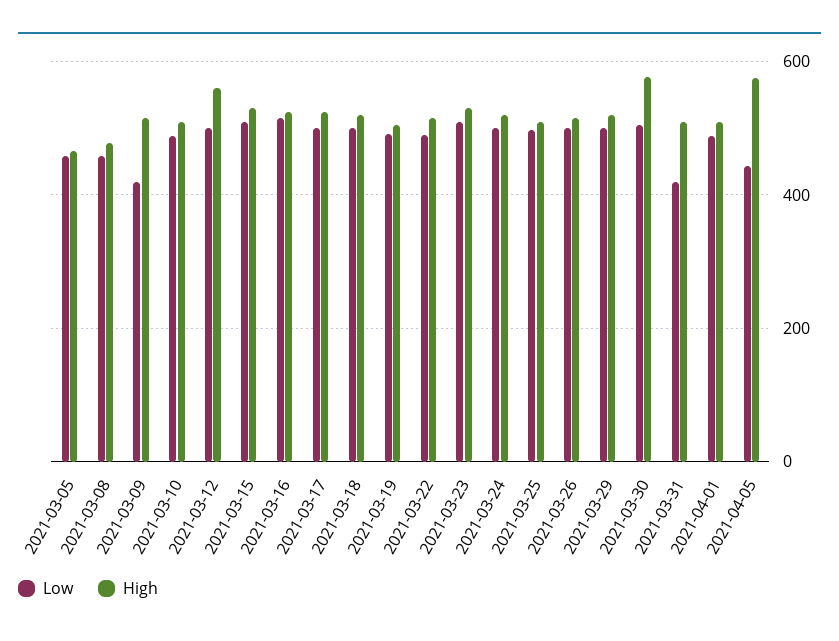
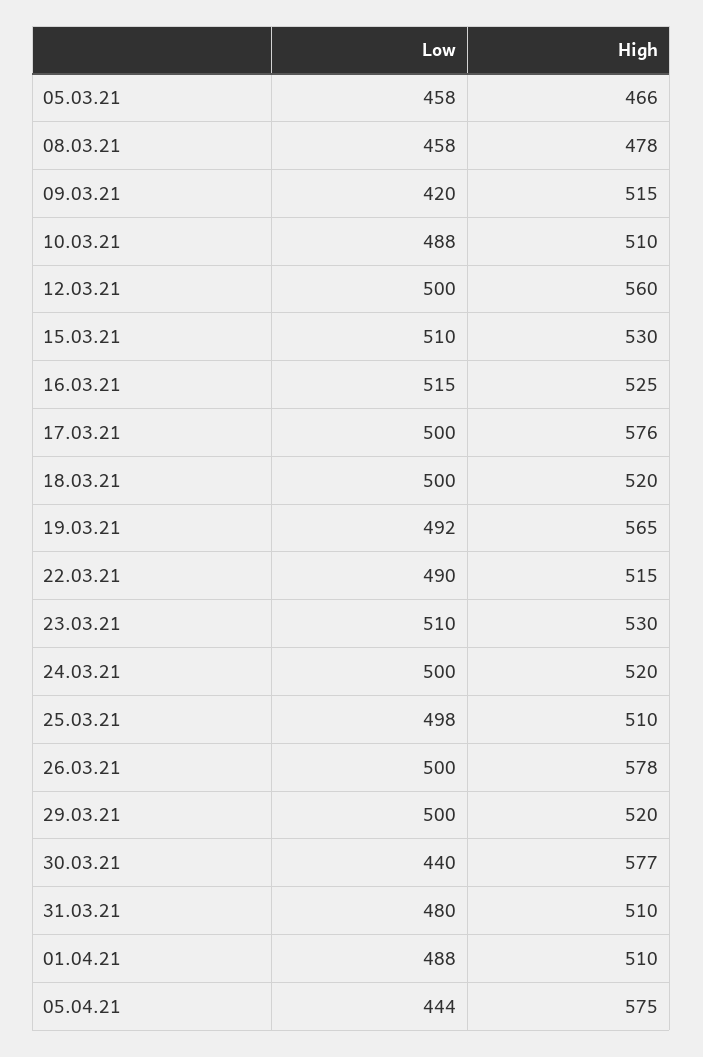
  {
    "Low": {
      "2021-03-05": 458,
      "2021-03-08": 458,
      "2021-03-09": 420,
      "2021-03-10": 488,
      "2021-03-12": 500,
      "2021-03-15": 510,
      "2021-03-16": 515,
      "2021-03-17": 500,
      "2021-03-18": 500,
      "2021-03-19": 492,
      "2021-03-22": 490,
      "2021-03-23": 510,
      "2021-03-24": 500,
      "2021-03-25": 498,
      "2021-03-26": 500,
      "2021-03-29": 500,
-     "2021-03-30": 500,
+     "2021-03-30": 440,
-     "2021-03-31": 420,
+     "2021-03-31": 480,
      "2021-04-01": 488,
      "2021-04-05": 444
    },
    "High": {
      "2021-03-05": 466,
      "2021-03-08": 478,
      "2021-03-09": 515,
      "2021-03-10": 510,
      "2021-03-12": 560,
      "2021-03-15": 530,
      "2021-03-16": 525,
-     "2021-03-17": 520,
+     "2021-03-17": 576,
      "2021-03-18": 520,
-     "2021-03-19": 500,
+     "2021-03-19": 565,
      "2021-03-22": 515,
      "2021-03-23": 530,
      "2021-03-24": 520,
      "2021-03-25": 510,
-     "2021-03-26": 520,
+     "2021-03-26": 578,
      "2021-03-29": 520,
      "2021-03-30": 577,
      "2021-03-31": 510,
      "2021-04-01": 510,
      "2021-04-05": 575
    }
  }

